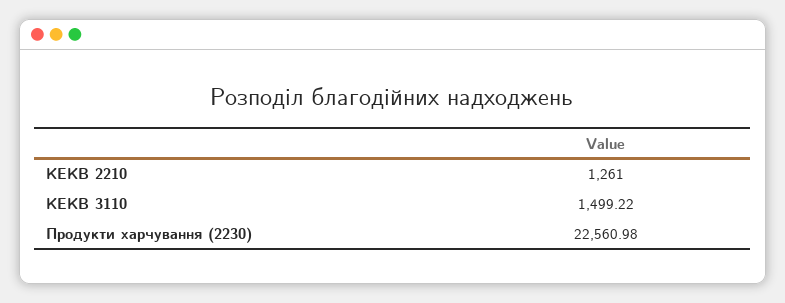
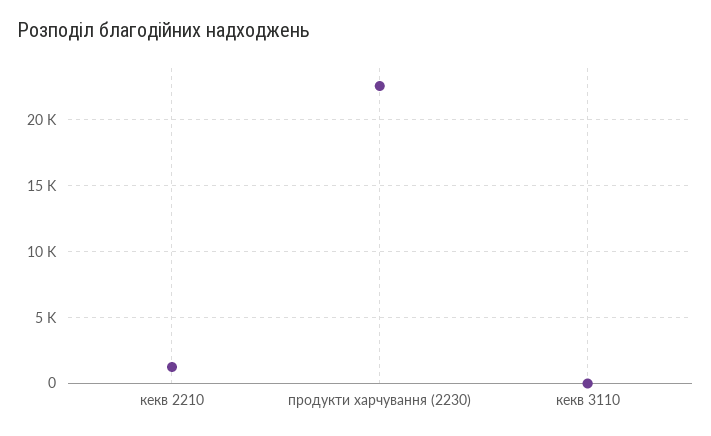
  {
    "КЕКВ 2210": 1261,
-   "КЕКВ 3110": 1499.22,
+   "КЕКВ 3110": 0,
    "Продукти харчування (2230)": 22560.98
  }

